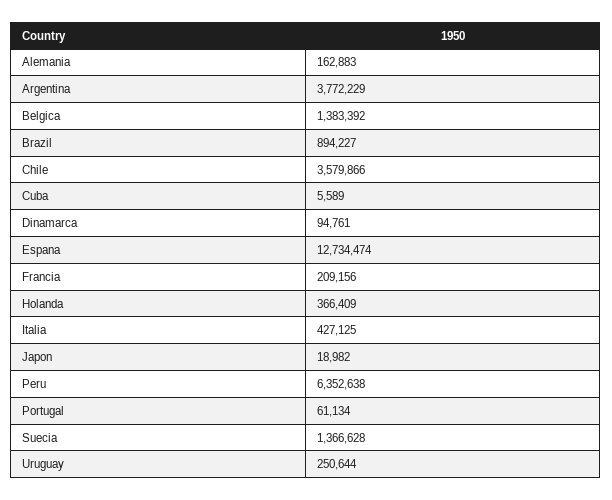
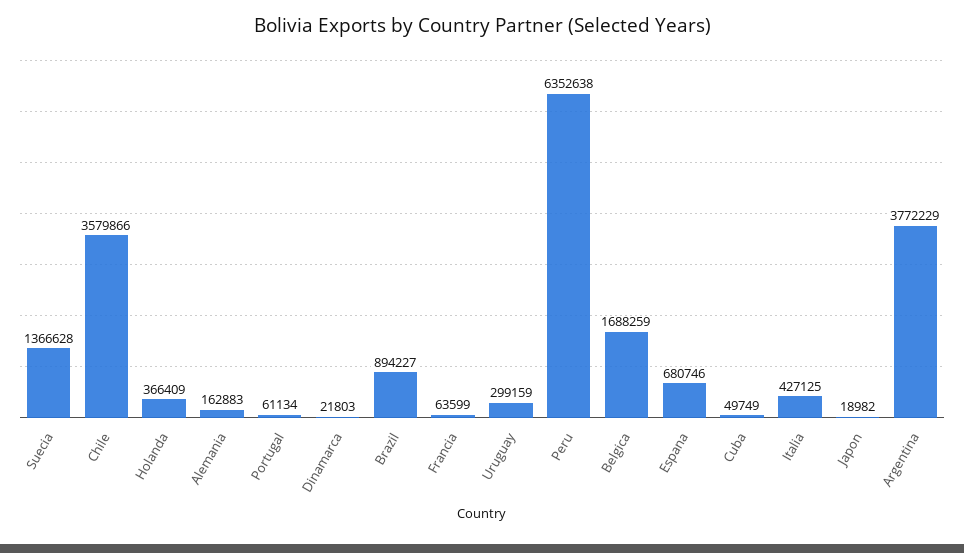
  {
    "Alemania": 162883,
    "Argentina": 3772229,
-   "Belgica": 1383392,
+   "Belgica": 1688259,
    "Brazil": 894227,
    "Chile": 3579866,
-   "Cuba": 5589,
+   "Cuba": 49749,
-   "Dinamarca": 94761,
+   "Dinamarca": 21803,
-   "Espana": 12734474,
+   "Espana": 680746,
-   "Francia": 209156,
+   "Francia": 63599,
    "Holanda": 366409,
    "Italia": 427125,
    "Japon": 18982,
    "Peru": 6352638,
    "Portugal": 61134,
    "Suecia": 1366628,
-   "Uruguay": 250644
+   "Uruguay": 299159
  }

